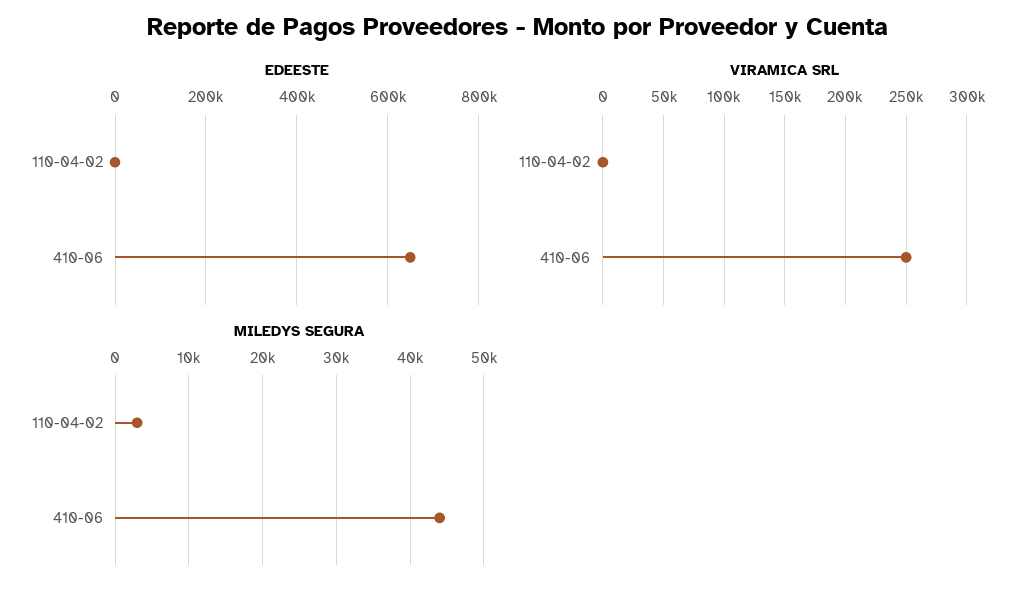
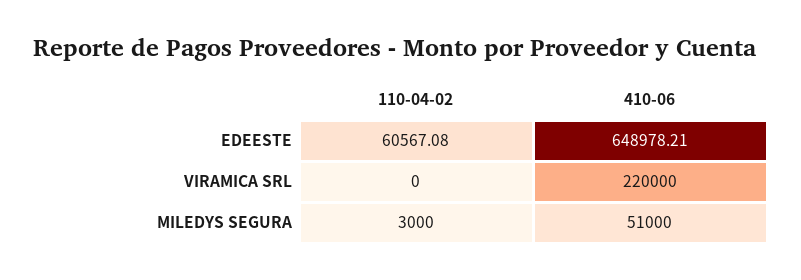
  {
    "EDEESTE": {
-     "110-04-02": 0,
+     "110-04-02": 60567.08,
      "410-06": 648978.21
    },
    "VIRAMICA SRL": {
      "110-04-02": 0,
-     "410-06": 250000
+     "410-06": 220000
    },
    "MILEDYS SEGURA": {
      "110-04-02": 3000,
-     "410-06": 44000
+     "410-06": 51000
    }
  }

